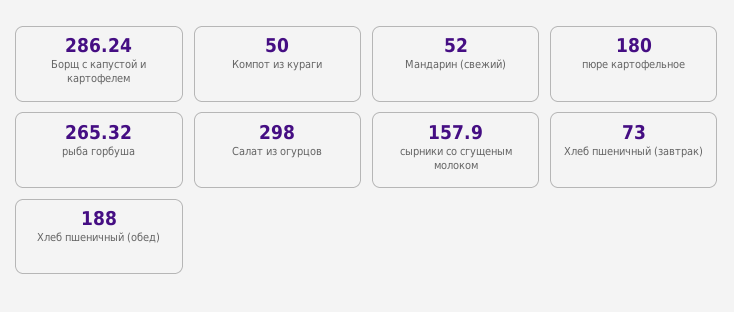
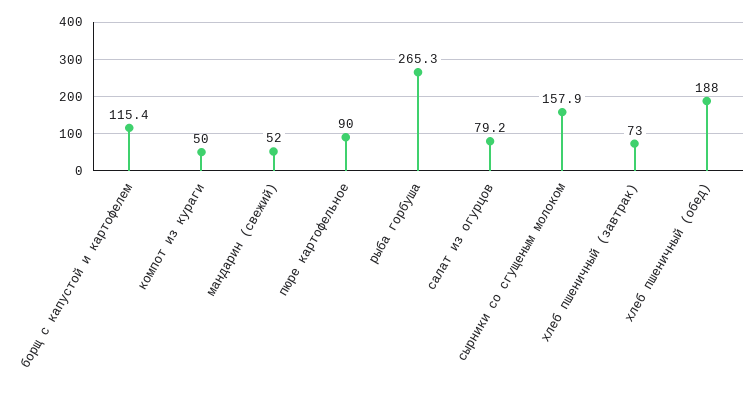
  {
-   "Борщ с капустой и картофелем": 286.24,
+   "Борщ с капустой и картофелем": 115.4,
    "Компот из кураги": 50,
    "Мандарин (свежий)": 52,
-   "пюре картофельное": 180,
+   "пюре картофельное": 90,
    "рыба горбуша": 265.32,
-   "Салат из огурцов": 298,
+   "Салат из огурцов": 79.2,
    "сырники со сгущеным молоком": 157.9,
    "Хлеб пшеничный (завтрак)": 73,
    "Хлеб пшеничный (обед)": 188
  }

